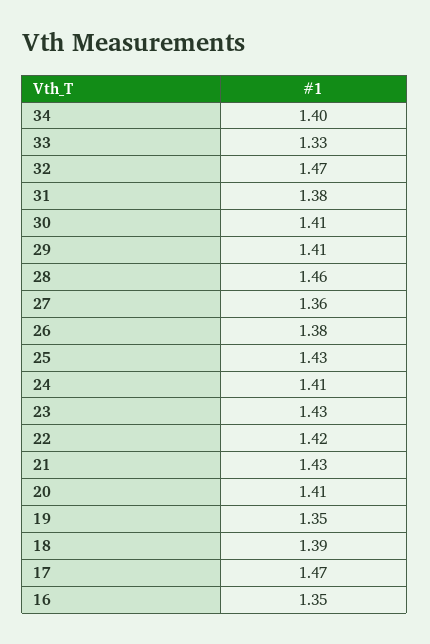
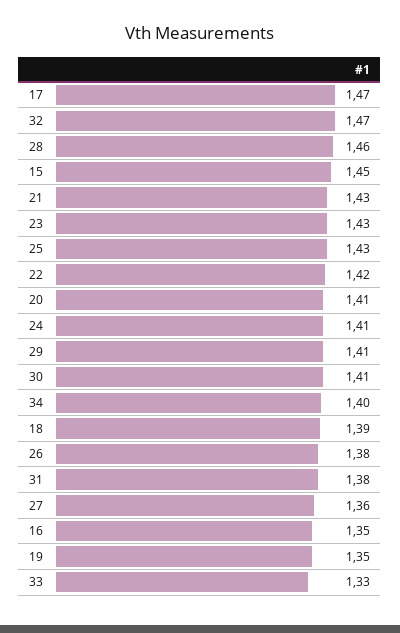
  {
    "34": 1.4,
    "33": 1.33,
    "32": 1.47,
    "31": 1.38,
    "30": 1.41,
    "29": 1.41,
    "28": 1.46,
    "27": 1.36,
    "26": 1.38,
    "25": 1.43,
    "24": 1.41,
    "23": 1.43,
    "22": 1.42,
    "21": 1.43,
    "20": 1.41,
    "19": 1.35,
    "18": 1.39,
    "17": 1.47,
-   "16": 1.35
+   "16": 1.35,
+   "15": 1.45
  }

